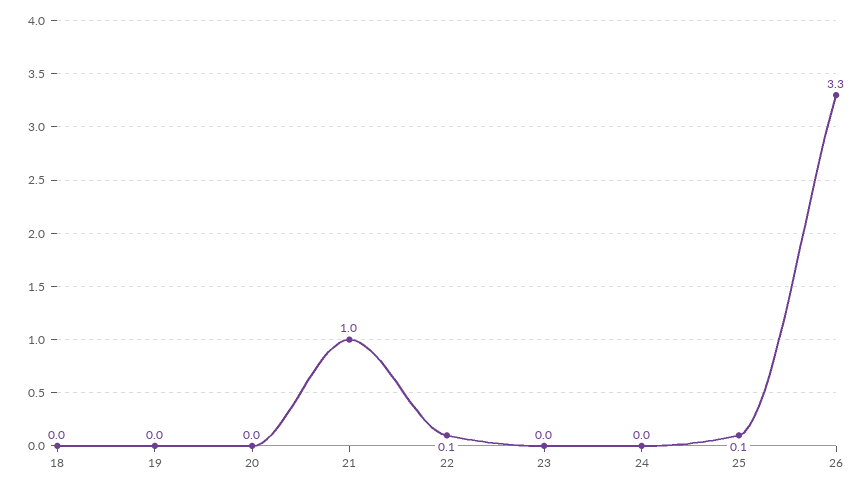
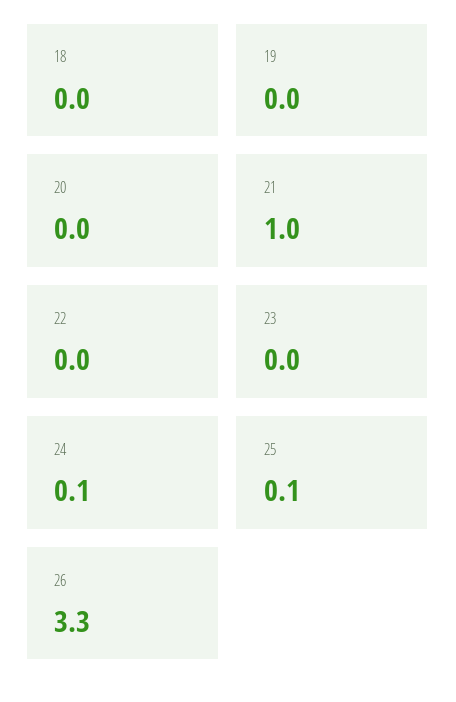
  {
    "18": 0,
    "19": 0,
    "20": 0,
    "21": 1,
-   "22": 0.1,
+   "22": 0,
    "23": 0,
-   "24": 0,
+   "24": 0.1,
    "25": 0.1,
    "26": 3.3
  }

